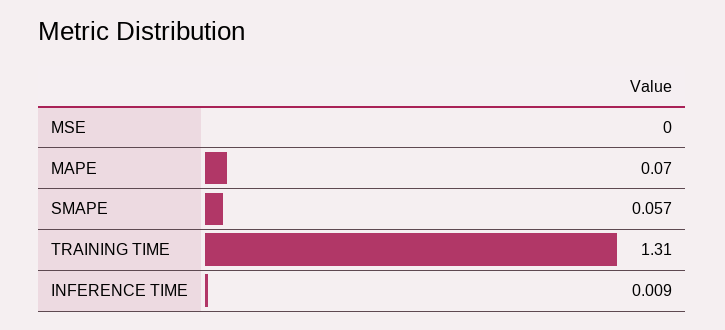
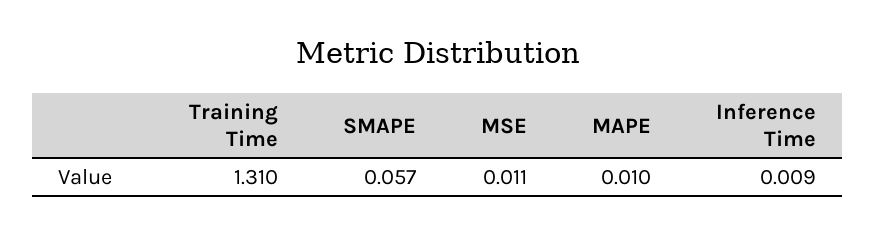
  {
-   "MSE": 0,
+   "MSE": 0.011,
-   "MAPE": 0.07,
+   "MAPE": 0.01,
    "SMAPE": 0.057,
    "TRAINING TIME": 1.31,
    "INFERENCE TIME": 0.009
  }

